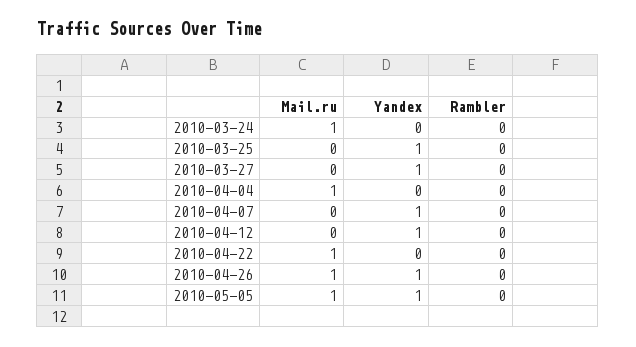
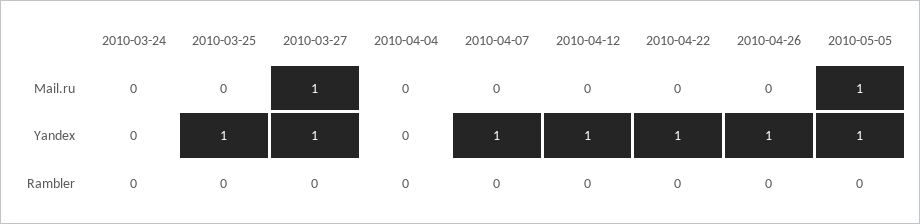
  {
    "Mail.ru": {
-     "2010-03-24": 1,
+     "2010-03-24": 0,
      "2010-03-25": 0,
-     "2010-03-27": 0,
+     "2010-03-27": 1,
-     "2010-04-04": 1,
+     "2010-04-04": 0,
      "2010-04-07": 0,
      "2010-04-12": 0,
-     "2010-04-22": 1,
+     "2010-04-22": 0,
-     "2010-04-26": 1,
+     "2010-04-26": 0,
      "2010-05-05": 1
    },
    "Yandex": {
      "2010-03-24": 0,
      "2010-03-25": 1,
      "2010-03-27": 1,
      "2010-04-04": 0,
      "2010-04-07": 1,
      "2010-04-12": 1,
-     "2010-04-22": 0,
+     "2010-04-22": 1,
      "2010-04-26": 1,
      "2010-05-05": 1
    },
    "Rambler": {
      "2010-03-24": 0,
      "2010-03-25": 0,
      "2010-03-27": 0,
      "2010-04-04": 0,
      "2010-04-07": 0,
      "2010-04-12": 0,
      "2010-04-22": 0,
      "2010-04-26": 0,
      "2010-05-05": 0
    }
  }

